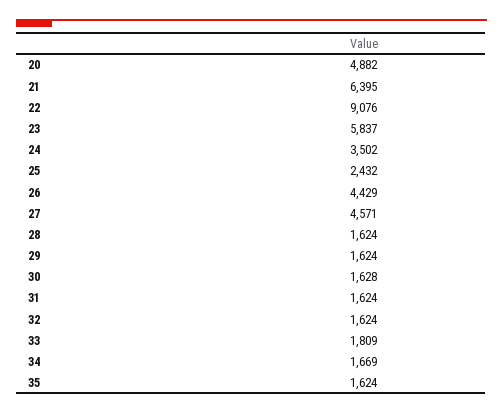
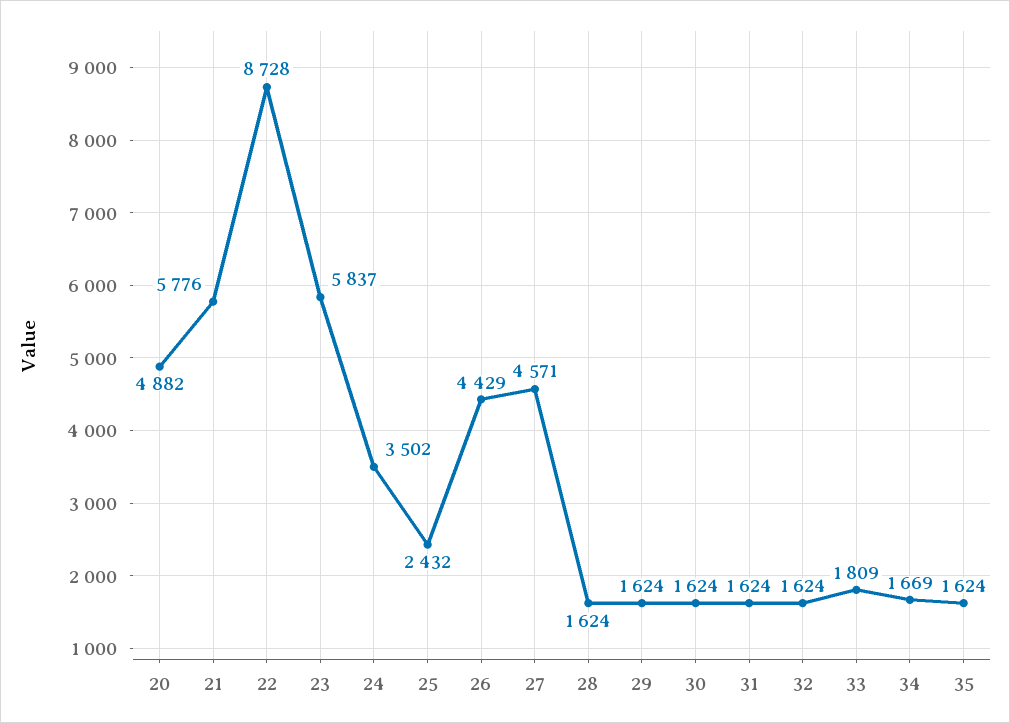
  {
    "20": 4882,
-   "21": 6395,
+   "21": 5776,
-   "22": 9076,
+   "22": 8728,
    "23": 5837,
    "24": 3502,
    "25": 2432,
    "26": 4429,
    "27": 4571,
    "28": 1624,
    "29": 1624,
-   "30": 1628,
+   "30": 1624,
    "31": 1624,
    "32": 1624,
    "33": 1809,
    "34": 1669,
    "35": 1624
  }

